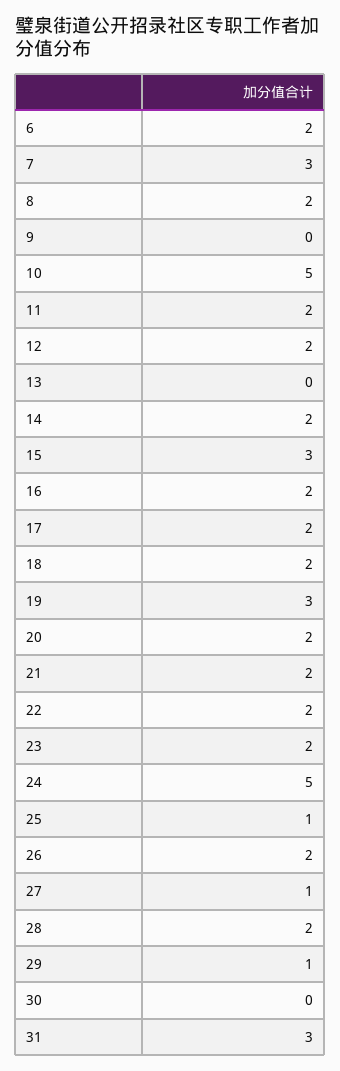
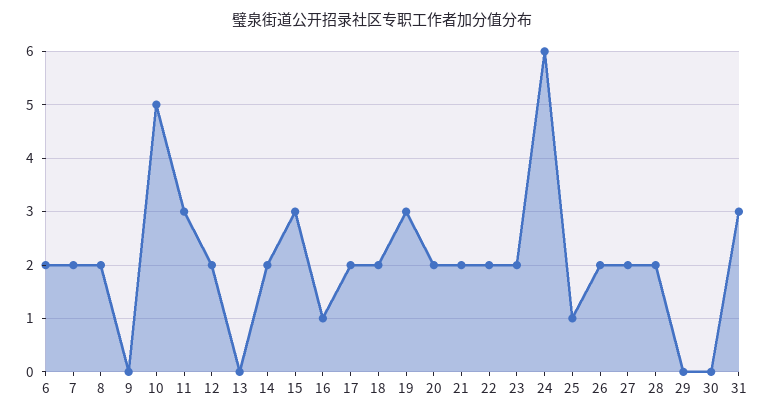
  {
    "6": 2,
-   "7": 3,
+   "7": 2,
    "8": 2,
    "9": 0,
    "10": 5,
-   "11": 2,
+   "11": 3,
    "12": 2,
    "13": 0,
    "14": 2,
    "15": 3,
-   "16": 2,
+   "16": 1,
    "17": 2,
    "18": 2,
    "19": 3,
    "20": 2,
    "21": 2,
    "22": 2,
    "23": 2,
-   "24": 5,
+   "24": 6,
    "25": 1,
    "26": 2,
-   "27": 1,
+   "27": 2,
    "28": 2,
-   "29": 1,
+   "29": 0,
    "30": 0,
    "31": 3
  }

